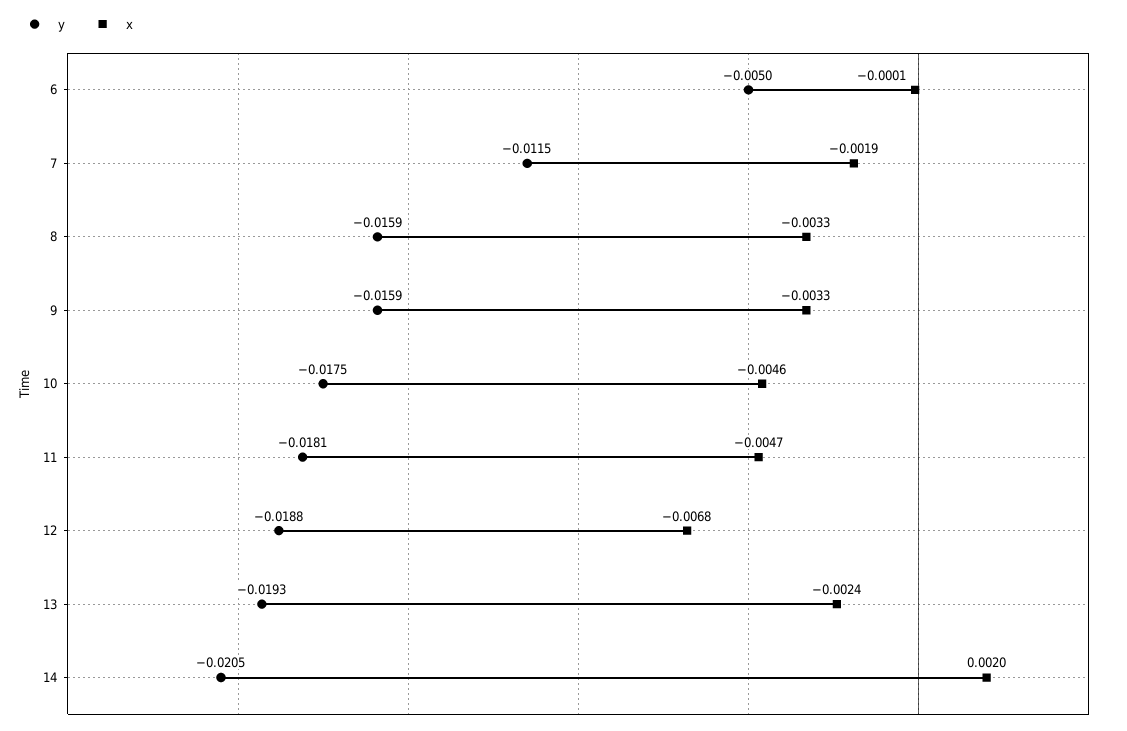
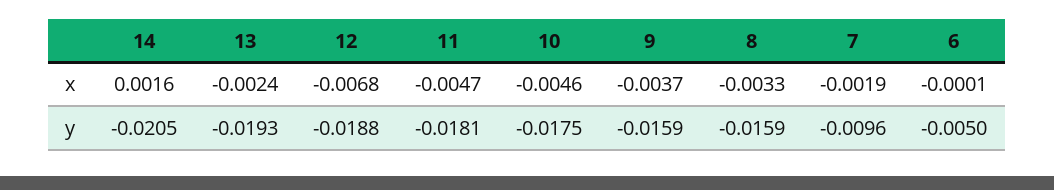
  {
    "y": {
      "6": -0.005,
-     "7": -0.0115,
+     "7": -0.0096,
      "8": -0.0159,
      "9": -0.0159,
      "10": -0.0175,
      "11": -0.0181,
      "12": -0.0188,
      "13": -0.0193,
      "14": -0.0205
    },
    "x": {
      "6": -0.0001,
      "7": -0.0019,
      "8": -0.0033,
-     "9": -0.0033,
+     "9": -0.0037,
      "10": -0.0046,
      "11": -0.0047,
      "12": -0.0068,
      "13": -0.0024,
-     "14": 0.002
+     "14": 0.0016
    }
  }

